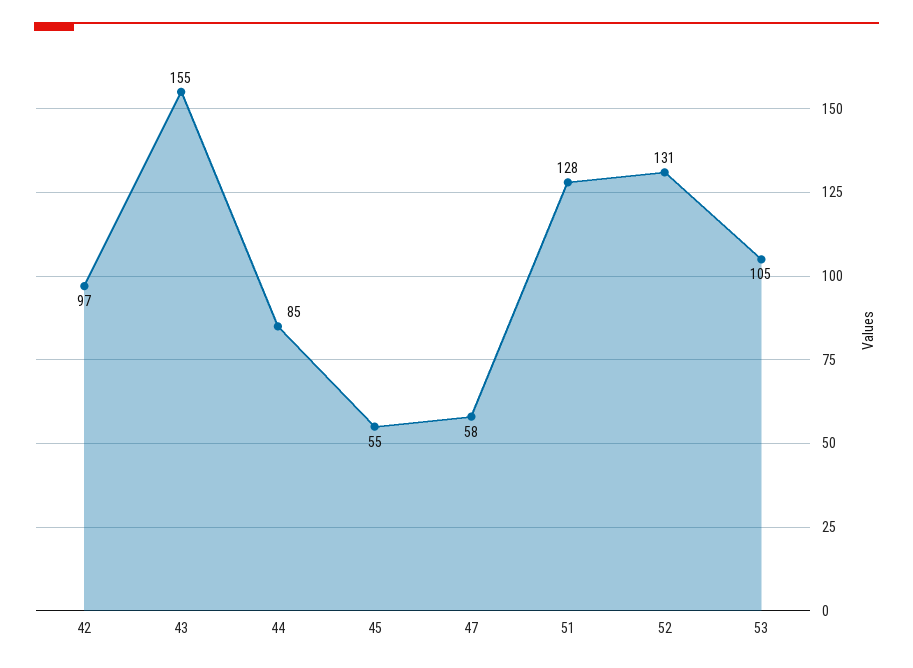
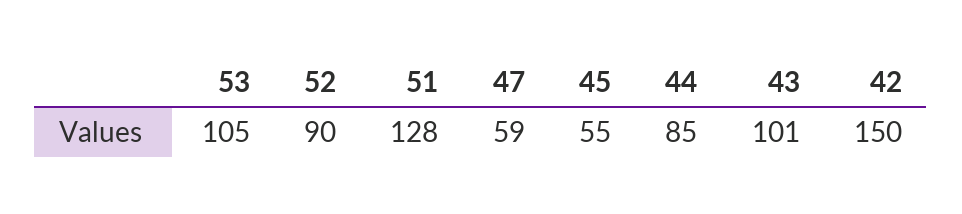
  {
-   "42": 97,
+   "42": 150,
-   "43": 155,
+   "43": 101,
    "44": 85,
    "45": 55,
-   "47": 58,
+   "47": 59,
    "51": 128,
-   "52": 131,
+   "52": 90,
    "53": 105
  }

